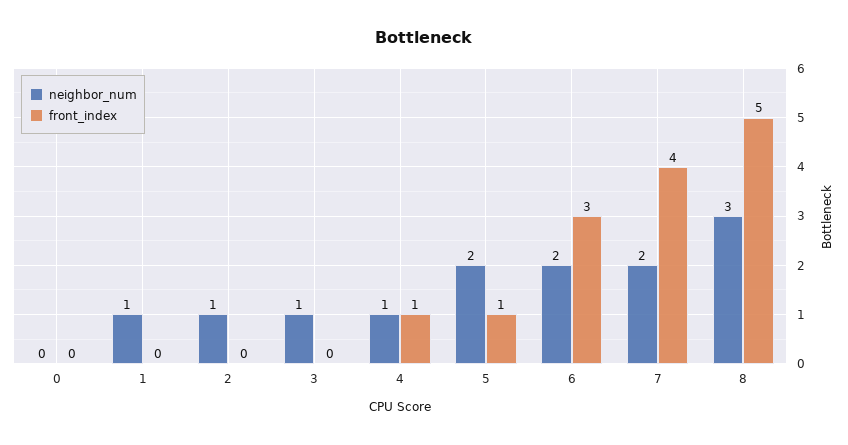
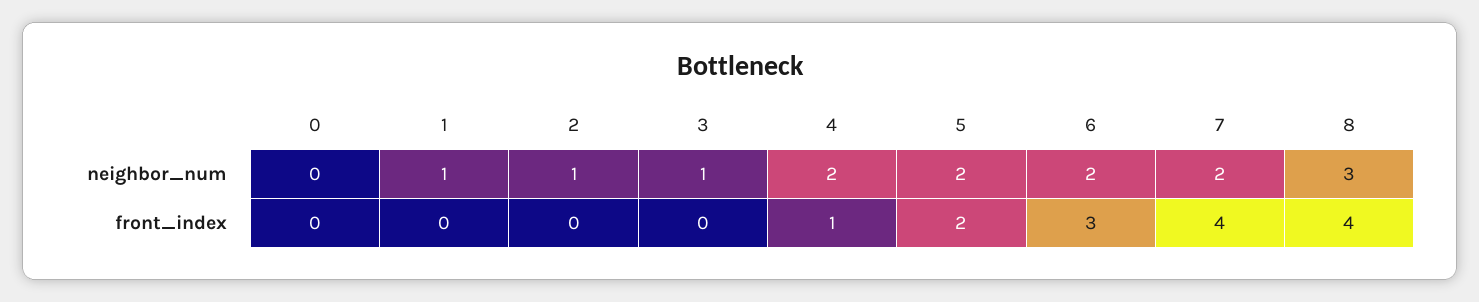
  {
    "neighbor_num": {
      "0": 0,
      "1": 1,
      "2": 1,
      "3": 1,
-     "4": 1,
+     "4": 2,
      "5": 2,
      "6": 2,
      "7": 2,
      "8": 3
    },
    "front_index": {
      "0": 0,
      "1": 0,
      "2": 0,
      "3": 0,
      "4": 1,
-     "5": 1,
+     "5": 2,
      "6": 3,
      "7": 4,
-     "8": 5
+     "8": 4
    }
  }

